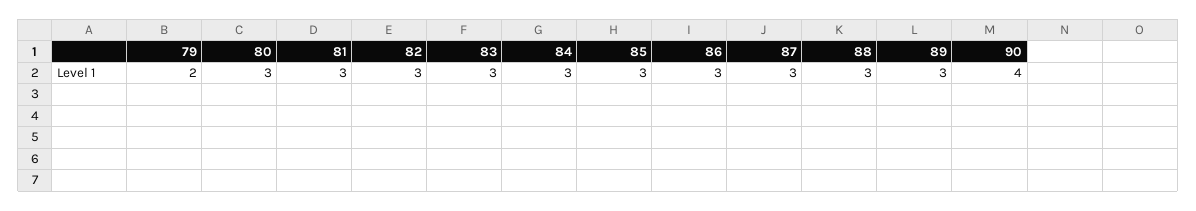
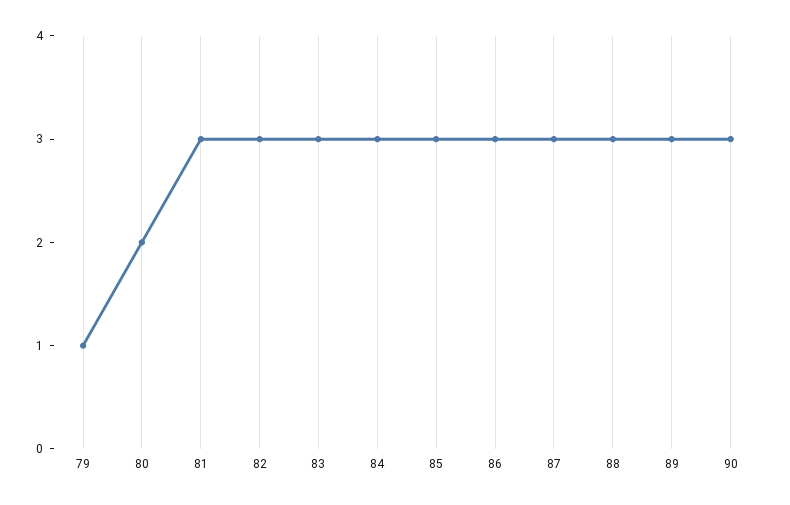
  {
-   "79": 2,
+   "79": 1,
-   "80": 3,
+   "80": 2,
    "81": 3,
    "82": 3,
    "83": 3,
    "84": 3,
    "85": 3,
    "86": 3,
    "87": 3,
    "88": 3,
    "89": 3,
-   "90": 4
+   "90": 3
  }

